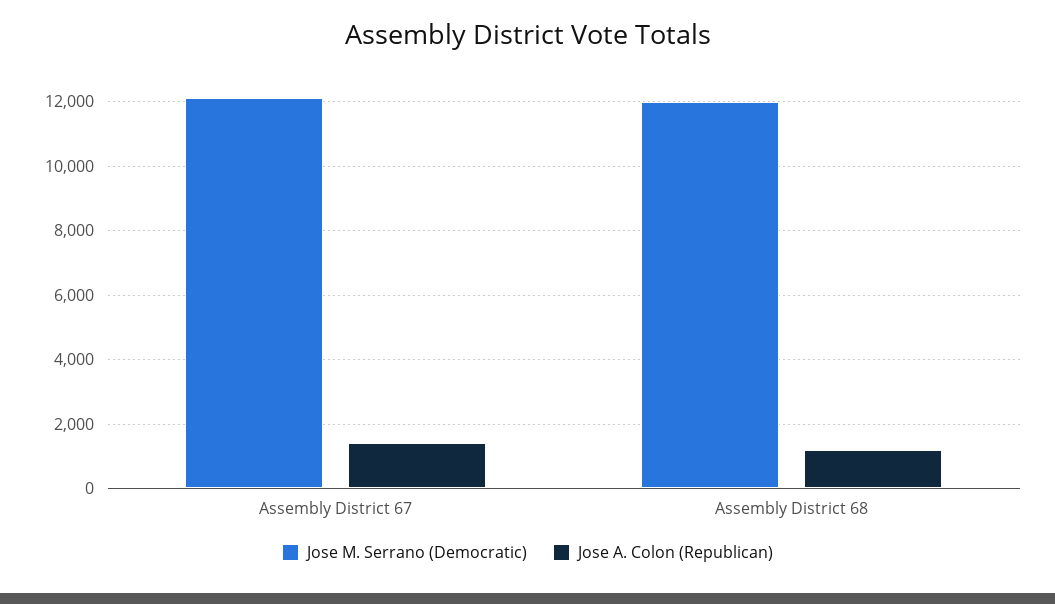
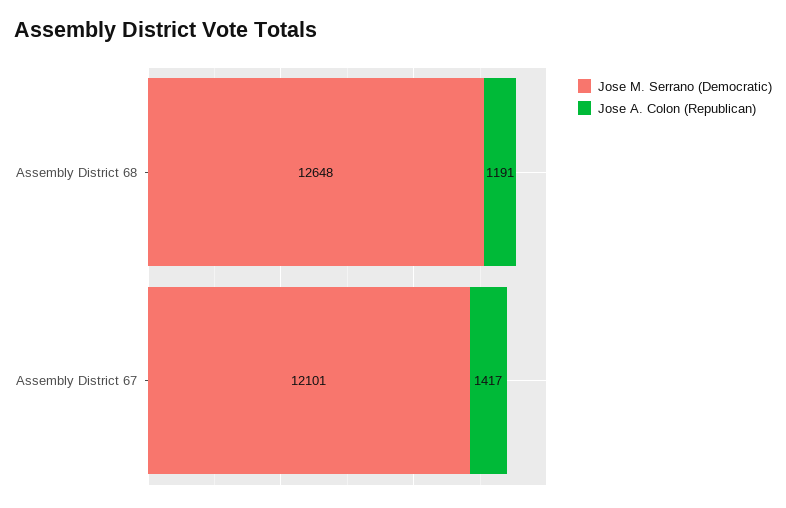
  {
    "Jose M. Serrano (Democratic)": {
      "Assembly District 67": 12101,
-     "Assembly District 68": 12000
+     "Assembly District 68": 12648
    },
    "Jose A. Colon (Republican)": {
      "Assembly District 67": 1417,
      "Assembly District 68": 1191
    }
  }

